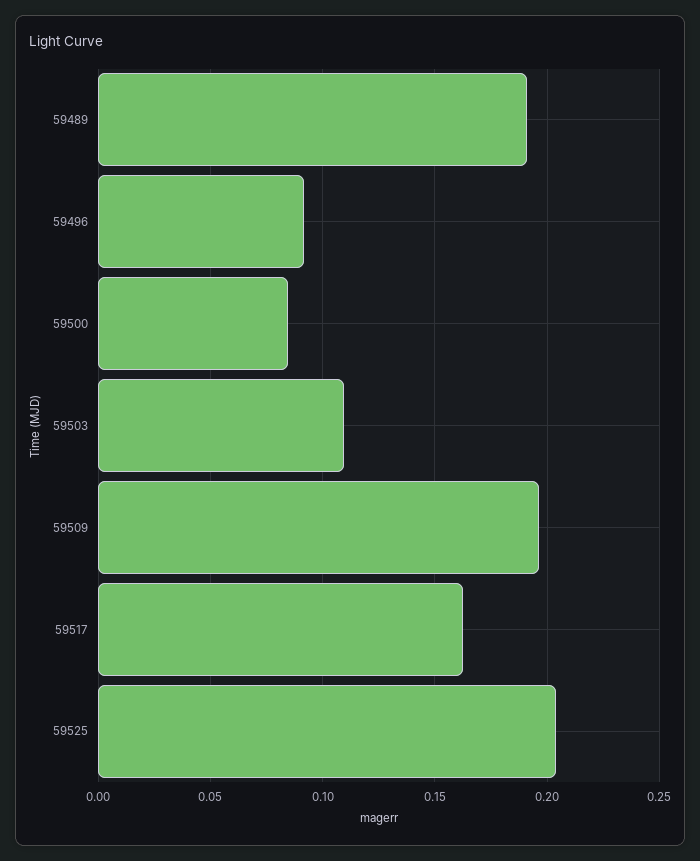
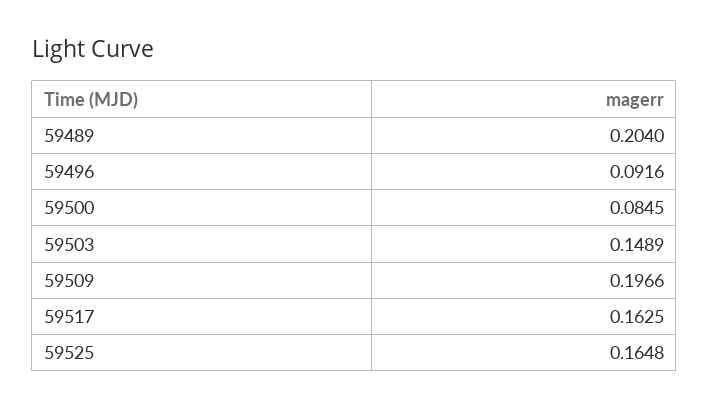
  {
-   "59489": 0.19,
+   "59489": 0.204,
    "59496": 0.0916,
    "59500": 0.0845,
-   "59503": 0.11,
+   "59503": 0.1489,
    "59509": 0.1966,
    "59517": 0.1625,
-   "59525": 0.205
+   "59525": 0.1648
  }

